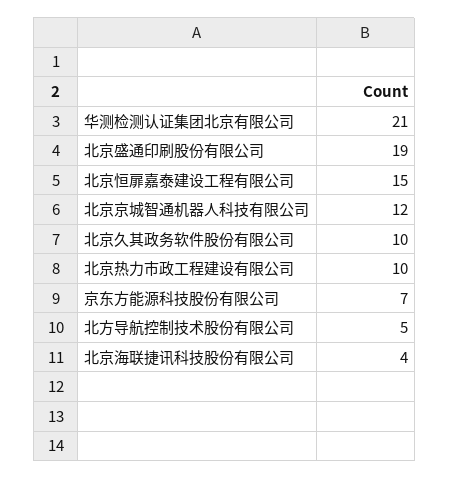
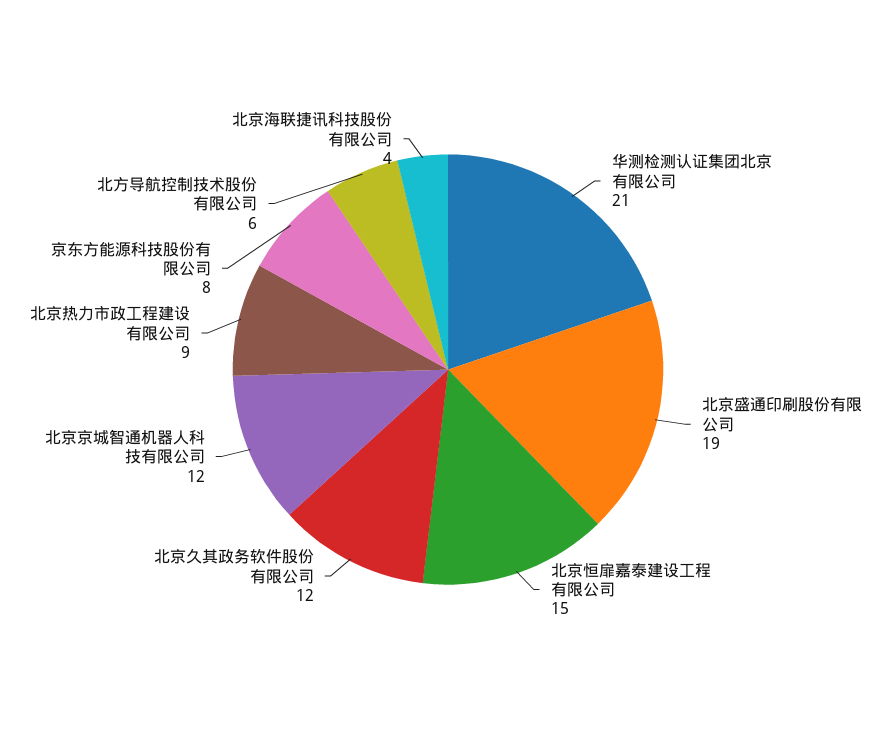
  {
    "华测检测认证集团北京有限公司": 21,
    "北京盛通印刷股份有限公司": 19,
    "北京恒扉嘉泰建设工程有限公司": 15,
    "北京京城智通机器人科技有限公司": 12,
-   "北京久其政务软件股份有限公司": 10,
+   "北京久其政务软件股份有限公司": 12,
-   "北京热力市政工程建设有限公司": 10,
+   "北京热力市政工程建设有限公司": 9,
-   "京东方能源科技股份有限公司": 7,
+   "京东方能源科技股份有限公司": 8,
-   "北方导航控制技术股份有限公司": 5,
+   "北方导航控制技术股份有限公司": 6,
    "北京海联捷讯科技股份有限公司": 4
  }

